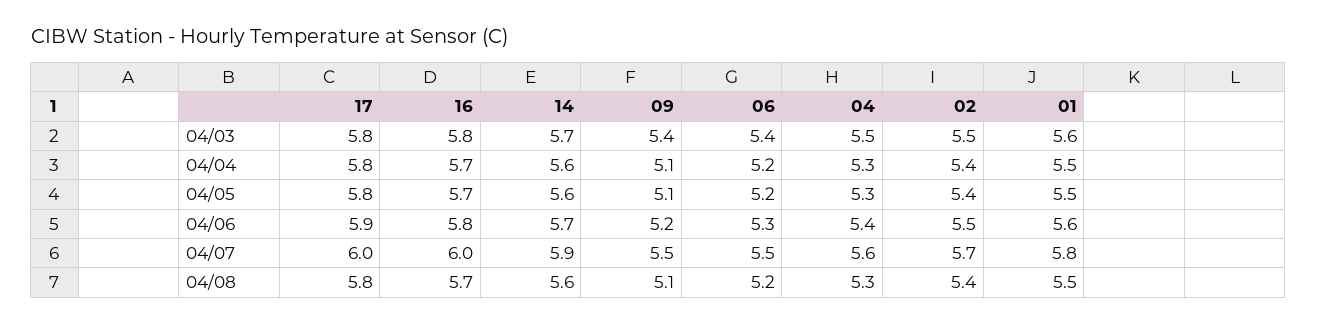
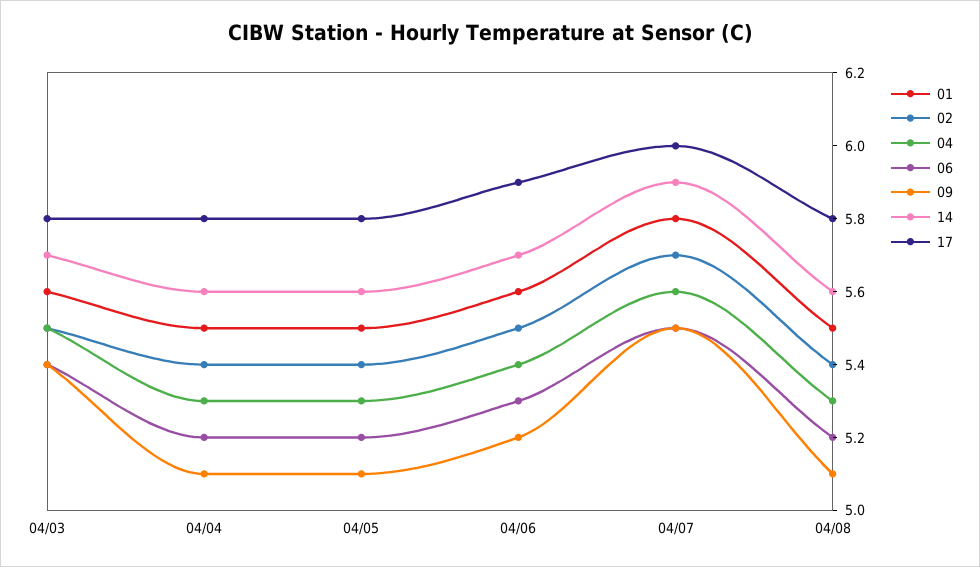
  {
    "17": {
      "04/03": 5.8,
      "04/04": 5.8,
      "04/05": 5.8,
      "04/06": 5.9,
      "04/07": 6,
      "04/08": 5.8
    },
-   "16": {
-     "04/03": 5.8,
-     "04/04": 5.7,
-     "04/05": 5.7,
-     "04/06": 5.8,
-     "04/07": 6,
-     "04/08": 5.7
-   },
    "14": {
      "04/03": 5.7,
      "04/04": 5.6,
      "04/05": 5.6,
      "04/06": 5.7,
      "04/07": 5.9,
      "04/08": 5.6
    },
    "09": {
      "04/03": 5.4,
      "04/04": 5.1,
      "04/05": 5.1,
      "04/06": 5.2,
      "04/07": 5.5,
      "04/08": 5.1
    },
    "06": {
      "04/03": 5.4,
      "04/04": 5.2,
      "04/05": 5.2,
      "04/06": 5.3,
      "04/07": 5.5,
      "04/08": 5.2
    },
    "04": {
      "04/03": 5.5,
      "04/04": 5.3,
      "04/05": 5.3,
      "04/06": 5.4,
      "04/07": 5.6,
      "04/08": 5.3
    },
    "02": {
      "04/03": 5.5,
      "04/04": 5.4,
      "04/05": 5.4,
      "04/06": 5.5,
      "04/07": 5.7,
      "04/08": 5.4
    },
    "01": {
      "04/03": 5.6,
      "04/04": 5.5,
      "04/05": 5.5,
      "04/06": 5.6,
      "04/07": 5.8,
      "04/08": 5.5
    }
  }

